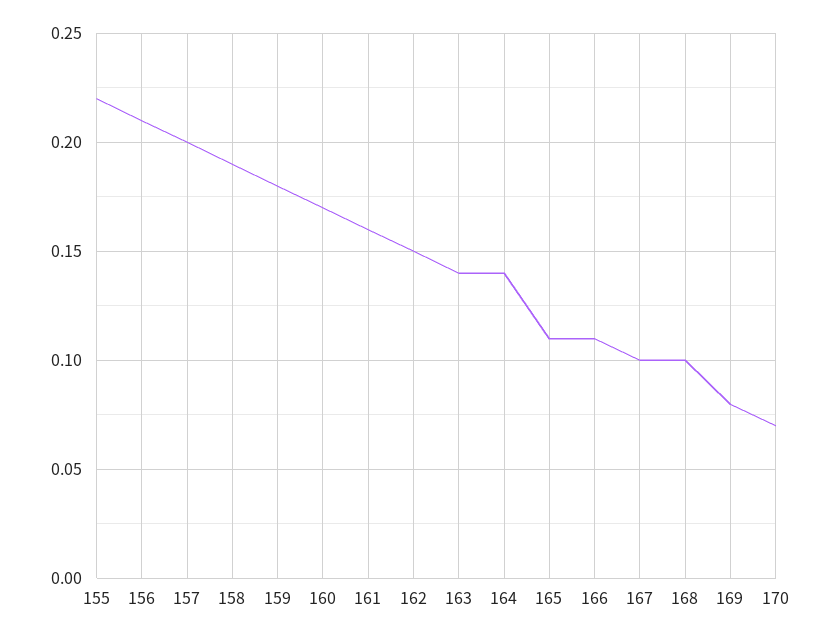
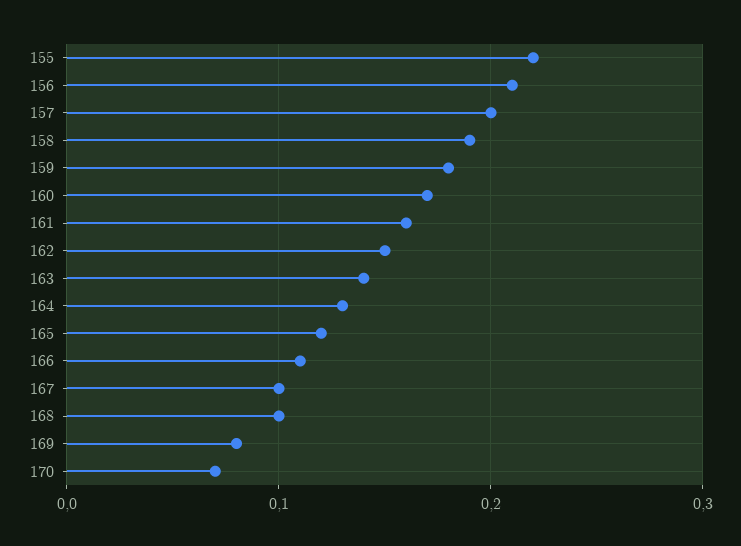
  {
    "155": 0.22,
    "156": 0.21,
    "157": 0.2,
    "158": 0.19,
    "159": 0.18,
    "160": 0.17,
    "161": 0.16,
    "162": 0.15,
    "163": 0.14,
-   "164": 0.14,
+   "164": 0.13,
-   "165": 0.11,
+   "165": 0.12,
    "166": 0.11,
    "167": 0.1,
    "168": 0.1,
    "169": 0.08,
    "170": 0.07
  }

